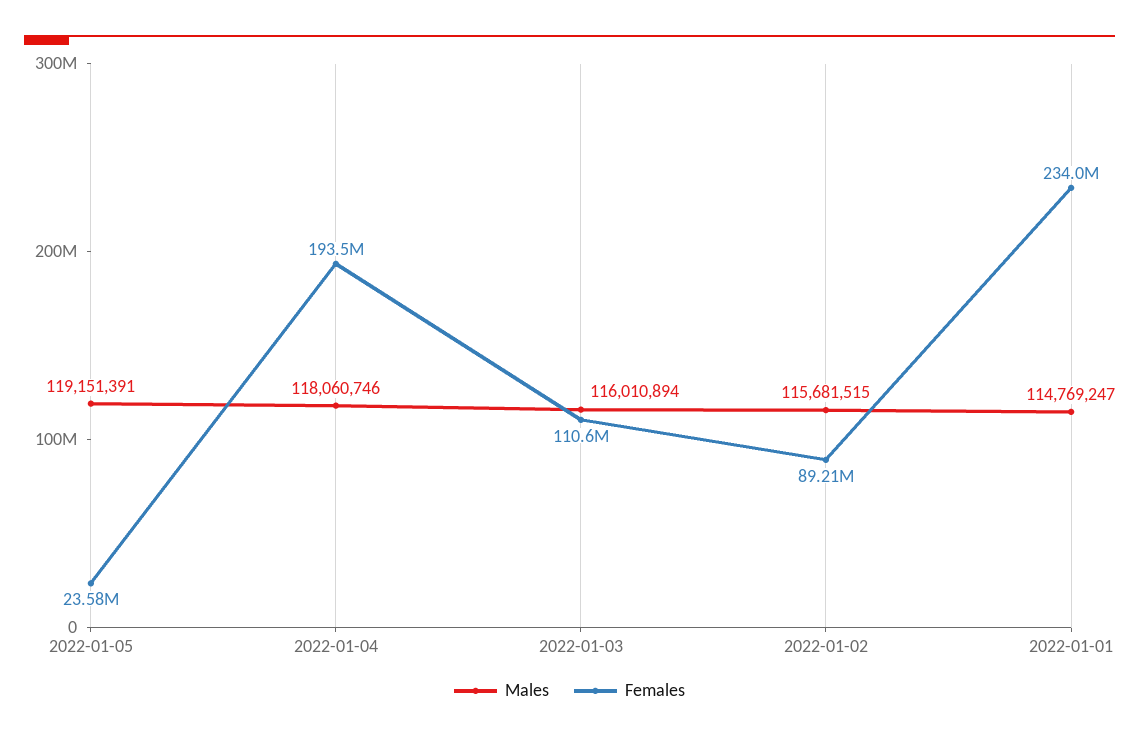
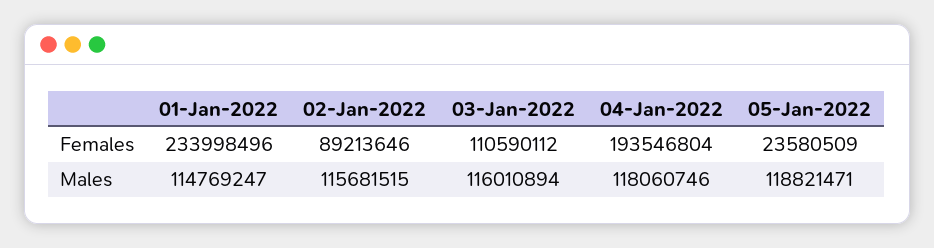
  {
    "Males": {
-     "2022-01-05": 119151391,
+     "2022-01-05": 118821471,
      "2022-01-04": 118060746,
      "2022-01-03": 116010894,
      "2022-01-02": 115681515,
      "2022-01-01": 114769247
    },
    "Females": {
      "2022-01-05": 23580509,
      "2022-01-04": 193546804,
      "2022-01-03": 110590112,
      "2022-01-02": 89213646,
      "2022-01-01": 233998496
    }
  }

